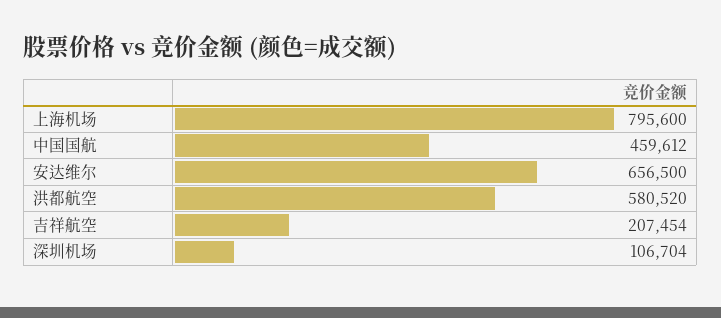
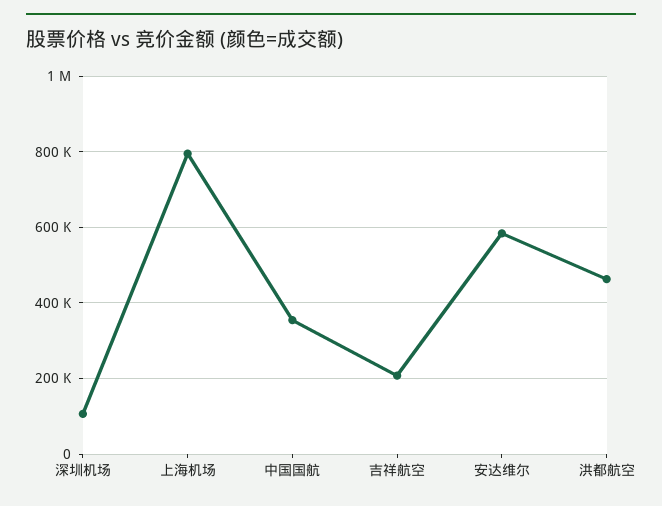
  {
    "上海机场": 795600,
-   "中国国航": 459612,
+   "中国国航": 360000,
-   "安达维尔": 656500,
+   "安达维尔": 580000,
-   "洪都航空": 580520,
+   "洪都航空": 460000,
    "吉祥航空": 207454,
    "深圳机场": 106704
  }

